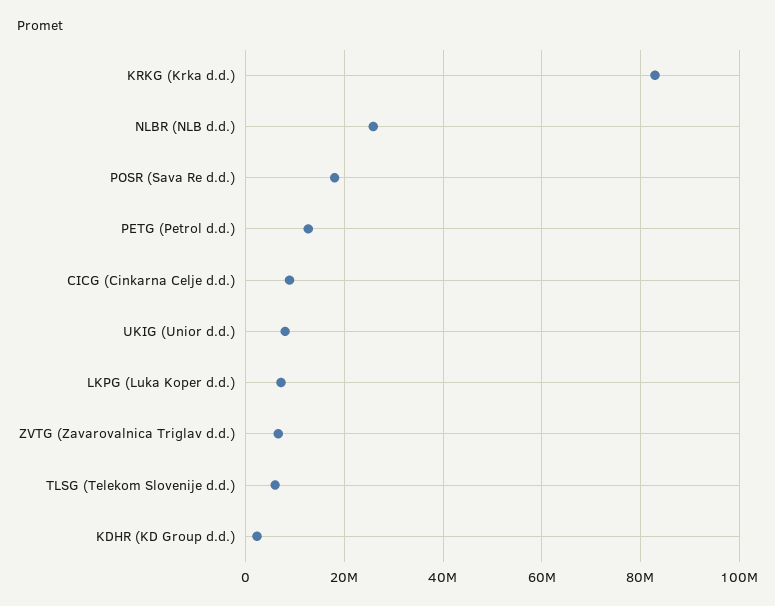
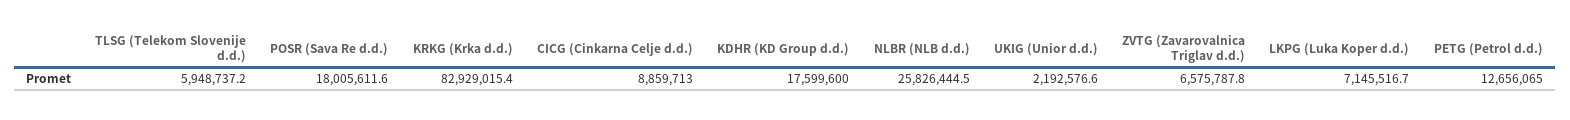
  {
    "KRKG (Krka d.d.)": 82929015.4,
    "NLBR (NLB d.d.)": 25826444.5,
    "POSR (Sava Re d.d.)": 18005611.6,
    "PETG (Petrol d.d.)": 12656065,
    "CICG (Cinkarna Celje d.d.)": 8859713,
-   "UKIG (Unior d.d.)": 8000000,
+   "UKIG (Unior d.d.)": 2192576.6,
    "LKPG (Luka Koper d.d.)": 7145516.7,
    "ZVTG (Zavarovalnica Triglav d.d.)": 6575787.8,
    "TLSG (Telekom Slovenije d.d.)": 5948737.2,
-   "KDHR (KD Group d.d.)": 2000000
+   "KDHR (KD Group d.d.)": 17599600
  }

